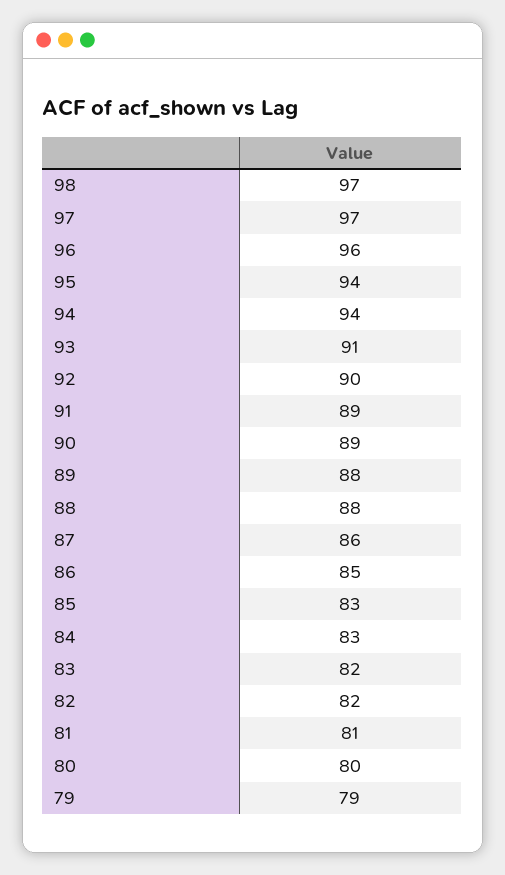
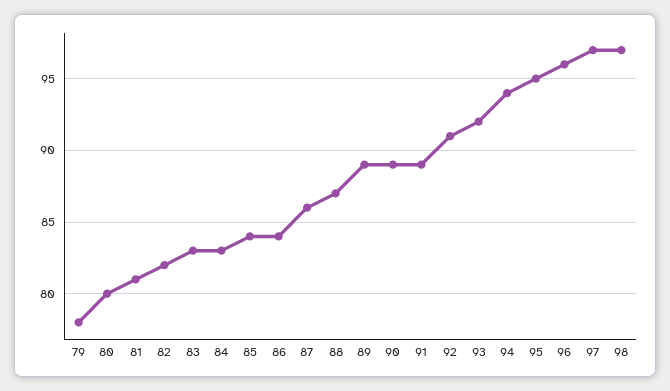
  {
    "98": 97,
    "97": 97,
    "96": 96,
-   "95": 94,
+   "95": 95,
    "94": 94,
-   "93": 91,
+   "93": 92,
-   "92": 90,
+   "92": 91,
    "91": 89,
    "90": 89,
-   "89": 88,
+   "89": 89,
-   "88": 88,
+   "88": 87,
    "87": 86,
-   "86": 85,
+   "86": 84,
-   "85": 83,
+   "85": 84,
    "84": 83,
-   "83": 82,
+   "83": 83,
    "82": 82,
    "81": 81,
    "80": 80,
-   "79": 79
+   "79": 78
  }

